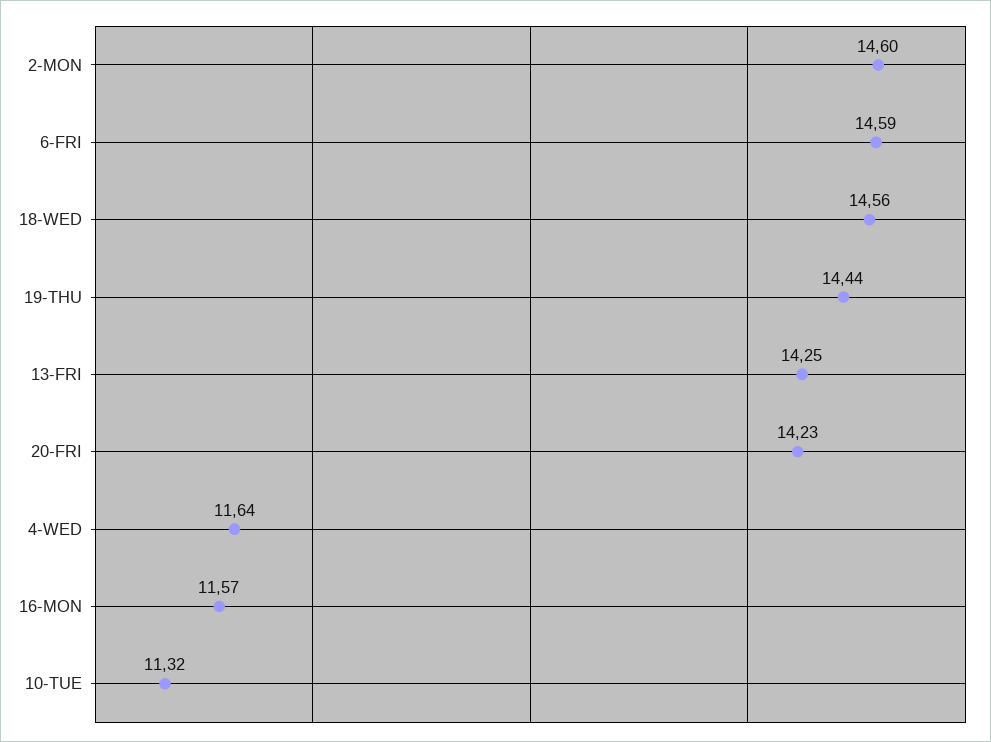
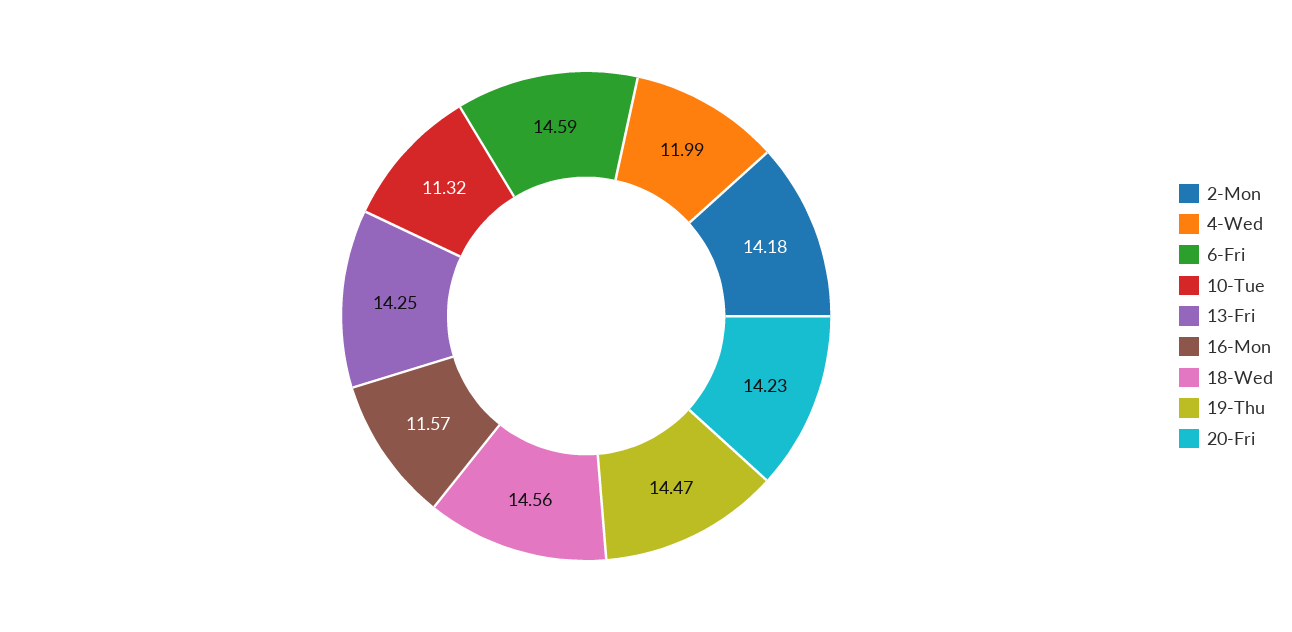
  {
-   "2-MON": 14.6,
+   "2-MON": 14.18,
    "6-FRI": 14.59,
    "18-WED": 14.56,
-   "19-THU": 14.44,
+   "19-THU": 14.47,
    "13-FRI": 14.25,
    "20-FRI": 14.23,
-   "4-WED": 11.64,
+   "4-WED": 11.99,
    "16-MON": 11.57,
    "10-TUE": 11.32
  }

